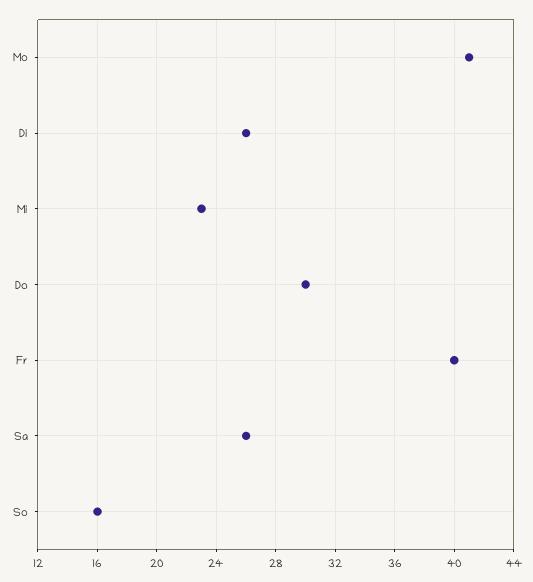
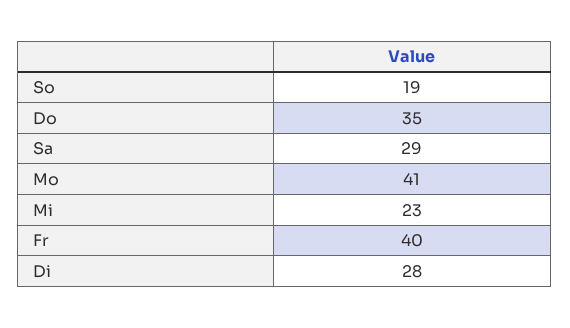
  {
    "Mo": 41,
-   "Di": 26,
+   "Di": 28,
    "Mi": 23,
-   "Do": 30,
+   "Do": 35,
    "Fr": 40,
-   "Sa": 26,
+   "Sa": 29,
-   "So": 16
+   "So": 19
  }

